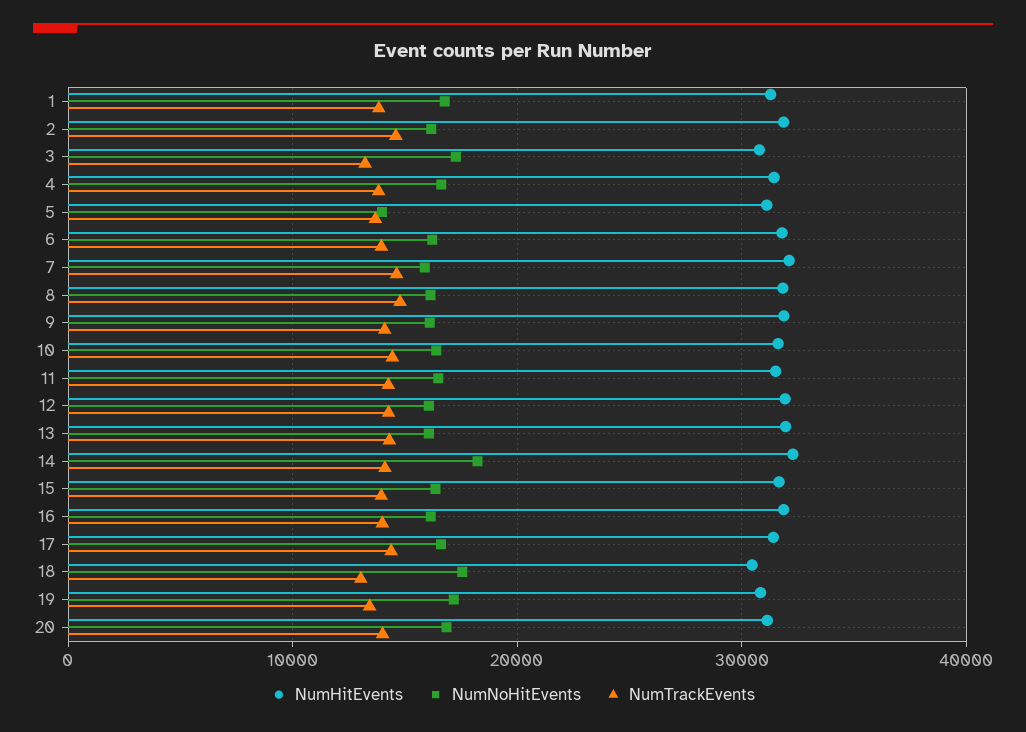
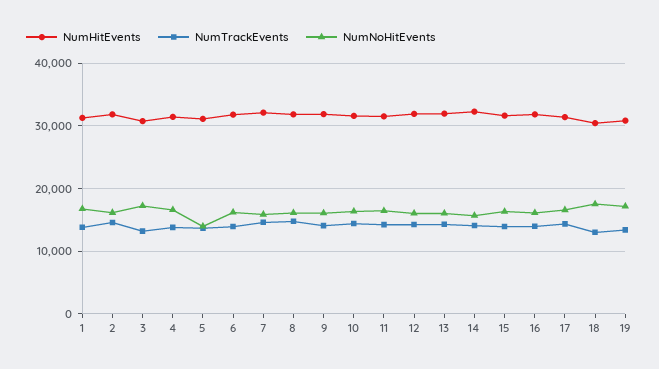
  {
    "NumHitEvents": {
      "1": 31000,
      "2": 32000,
      "3": 31000,
      "4": 31000,
      "5": 31000,
      "6": 32000,
      "7": 32000,
      "8": 32000,
      "9": 32000,
      "10": 32000,
      "11": 32000,
      "12": 32000,
      "13": 32000,
      "14": 32000,
      "15": 32000,
      "16": 32000,
      "17": 31000,
      "18": 30000,
-     "19": 31000,
+     "19": 31000
-     "20": 31000
    },
    "NumNoHitEvents": {
      "1": 17000,
      "2": 16000,
      "3": 17000,
      "4": 17000,
      "5": 14000,
      "6": 16000,
      "7": 16000,
      "8": 16000,
      "9": 16000,
      "10": 16000,
      "11": 16000,
      "12": 16000,
      "13": 16000,
-     "14": 18000,
+     "14": 16000,
      "15": 16000,
      "16": 16000,
      "17": 17000,
      "18": 18000,
-     "19": 17000,
+     "19": 17000
-     "20": 17000
    },
    "NumTrackEvents": {
      "1": 14000,
      "2": 15000,
      "3": 13000,
      "4": 14000,
      "5": 14000,
      "6": 14000,
      "7": 15000,
      "8": 15000,
      "9": 14000,
      "10": 14000,
      "11": 14000,
      "12": 14000,
      "13": 14000,
      "14": 14000,
      "15": 14000,
      "16": 14000,
      "17": 14000,
      "18": 13000,
-     "19": 13000,
+     "19": 13000
-     "20": 14000
    }
  }

